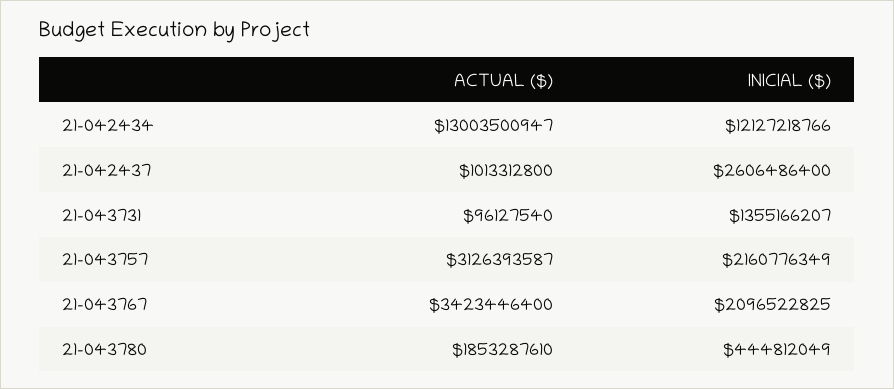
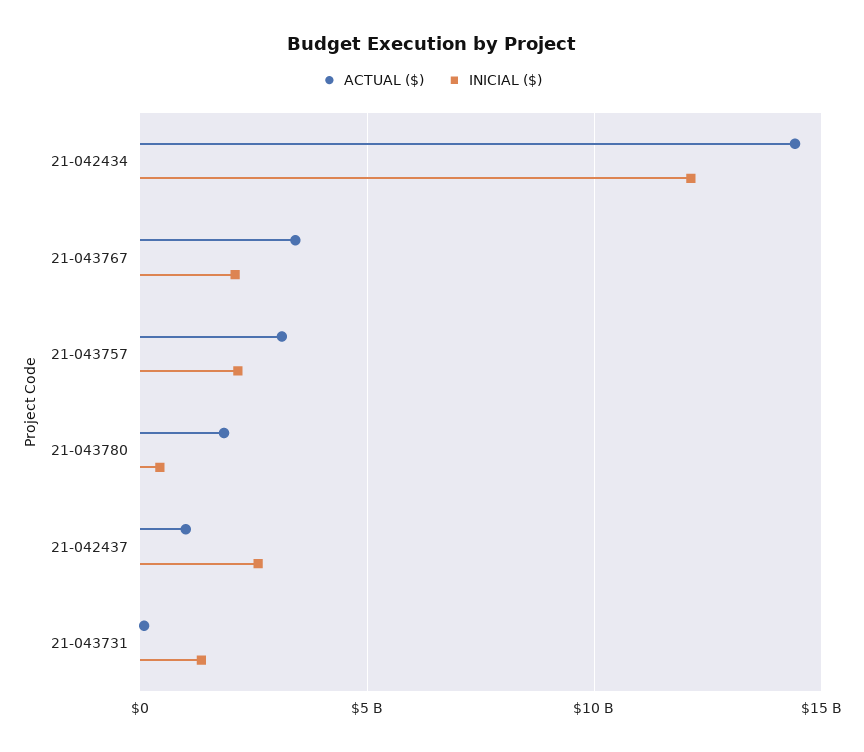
  {
    "ACTUAL ($)": {
-     "21-042434": 13003500947,
+     "21-042434": 14500000000,
      "21-042437": 1013312800,
      "21-043731": 96127540,
      "21-043757": 3126393587,
      "21-043767": 3423446400,
      "21-043780": 1853287610
    },
    "INICIAL ($)": {
      "21-042434": 12127218766,
      "21-042437": 2606486400,
      "21-043731": 1355166207,
      "21-043757": 2160776349,
      "21-043767": 2096522825,
      "21-043780": 444812049
    }
  }

